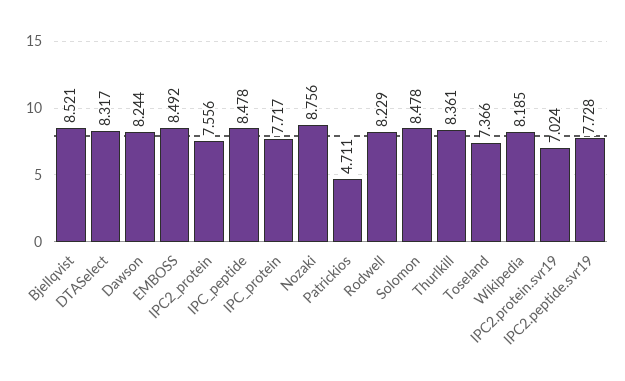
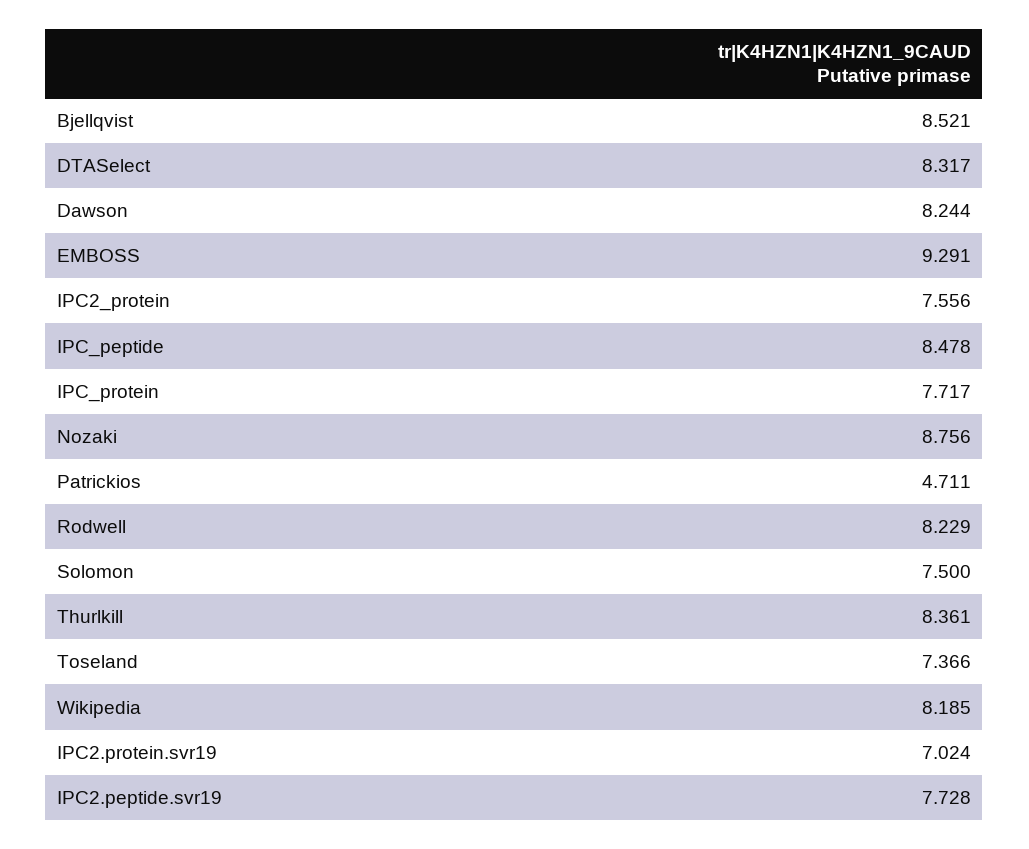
  {
    "Bjellqvist": 8.521,
    "DTASelect": 8.317,
    "Dawson": 8.244,
-   "EMBOSS": 8.492,
+   "EMBOSS": 9.291,
    "IPC2_protein": 7.556,
    "IPC_peptide": 8.478,
    "IPC_protein": 7.717,
    "Nozaki": 8.756,
    "Patrickios": 4.711,
    "Rodwell": 8.229,
-   "Solomon": 8.478,
+   "Solomon": 7.5,
    "Thurlkill": 8.361,
    "Toseland": 7.366,
    "Wikipedia": 8.185,
    "IPC2.protein.svr19": 7.024,
    "IPC2.peptide.svr19": 7.728
  }

